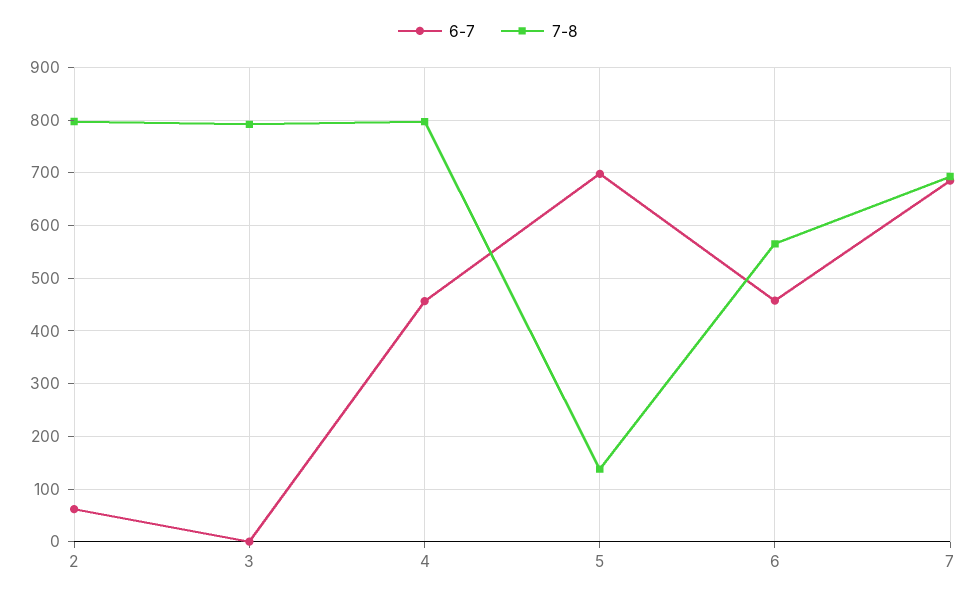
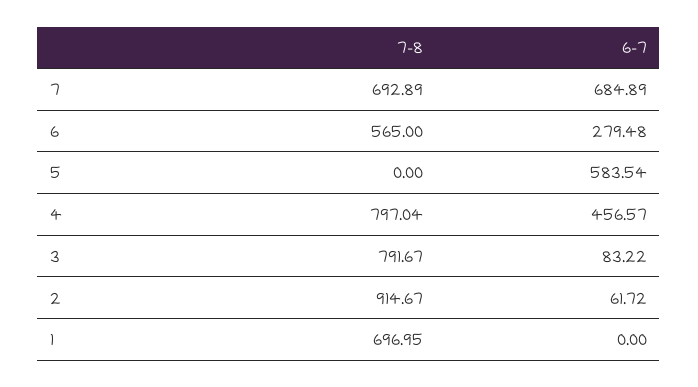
  {
    "6-7": {
      "2": 61.72,
-     "3": 0,
+     "3": 83.22,
      "4": 456.57,
-     "5": 700,
+     "5": 583.54,
-     "6": 460,
+     "6": 279.48,
-     "7": 684.89
+     "7": 684.89,
+     "1": 0
    },
    "7-8": {
-     "2": 800,
+     "2": 914.67,
      "3": 791.67,
      "4": 797.04,
-     "5": 140,
+     "5": 0,
      "6": 565,
-     "7": 692.89
+     "7": 692.89,
+     "1": 696.95
    }
  }

